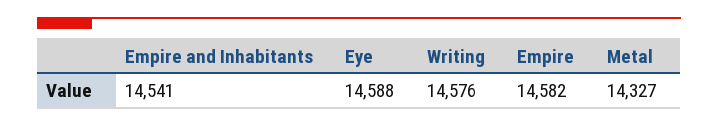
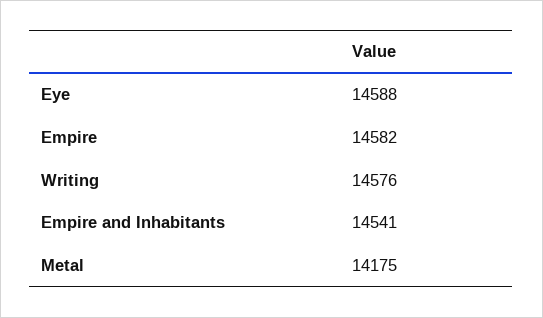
  {
    "Empire and Inhabitants": 14541,
    "Eye": 14588,
    "Writing": 14576,
    "Empire": 14582,
-   "Metal": 14327
+   "Metal": 14175
  }

